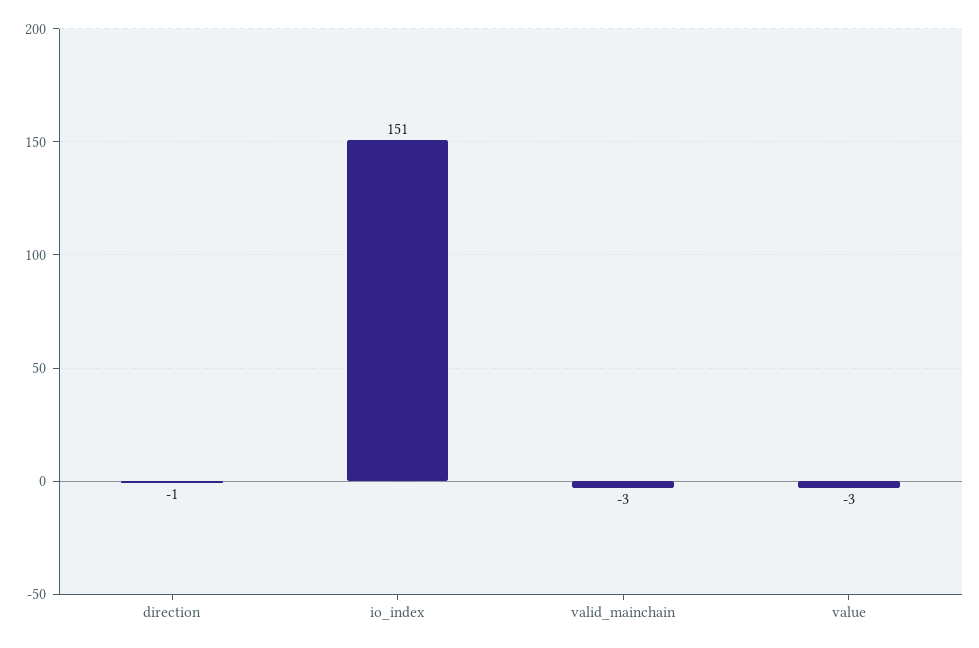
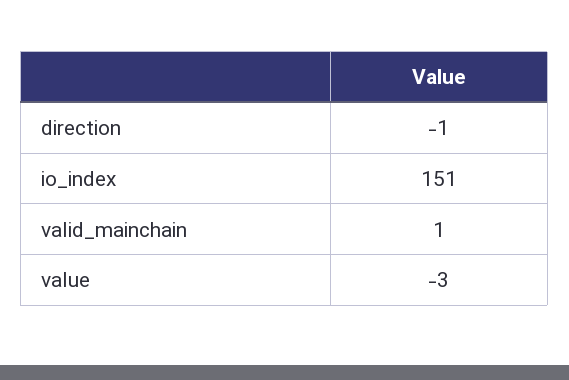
  {
    "direction": -1,
    "io_index": 151,
-   "valid_mainchain": -3,
+   "valid_mainchain": 1,
    "value": -3
  }

